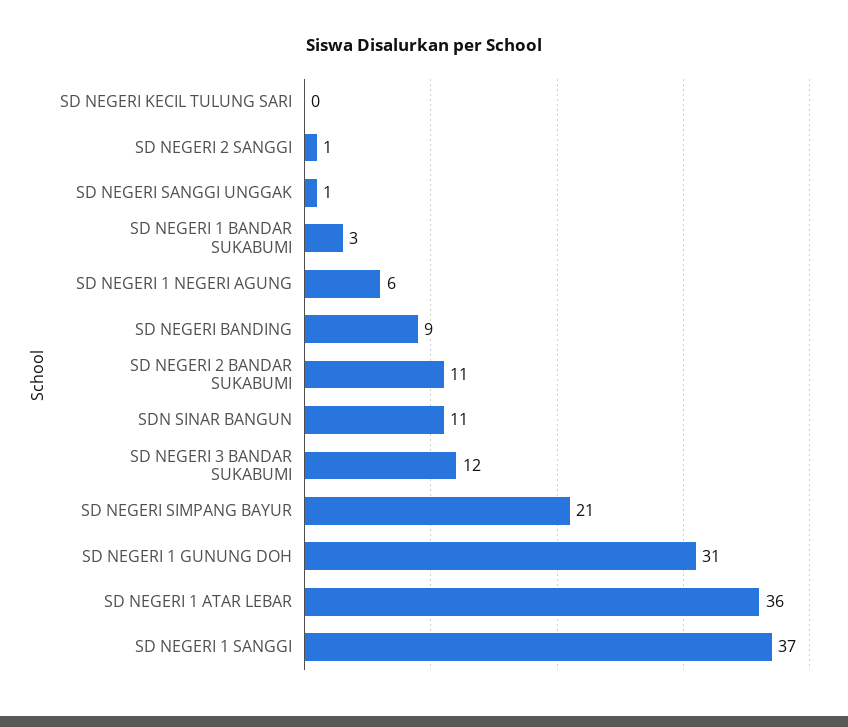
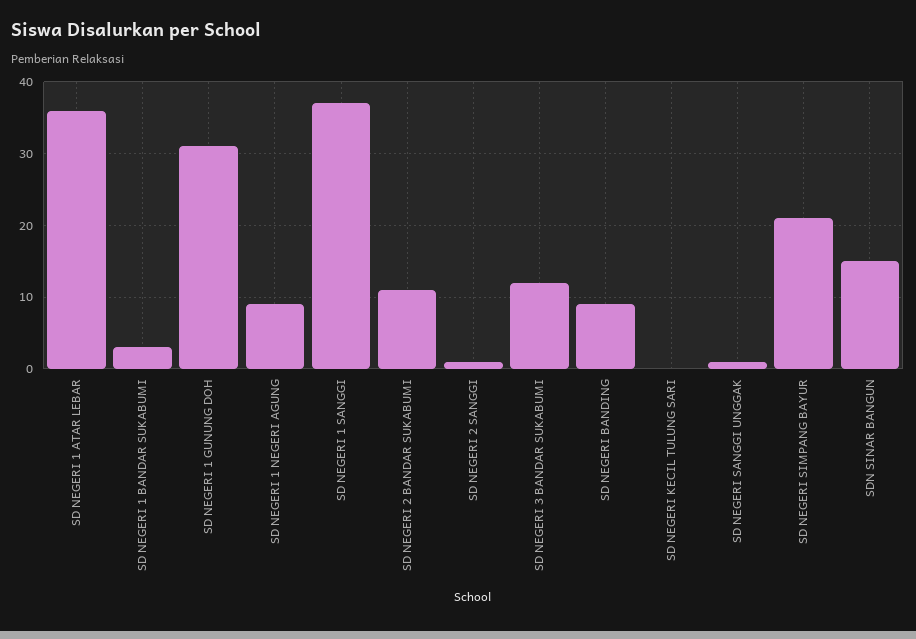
  {
    "SD NEGERI KECIL TULUNG SARI": 0,
    "SD NEGERI 2 SANGGI": 1,
    "SD NEGERI SANGGI UNGGAK": 1,
    "SD NEGERI 1 BANDAR SUKABUMI": 3,
-   "SD NEGERI 1 NEGERI AGUNG": 6,
+   "SD NEGERI 1 NEGERI AGUNG": 9,
    "SD NEGERI BANDING": 9,
    "SD NEGERI 2 BANDAR SUKABUMI": 11,
-   "SDN SINAR BANGUN": 11,
+   "SDN SINAR BANGUN": 15,
    "SD NEGERI 3 BANDAR SUKABUMI": 12,
    "SD NEGERI SIMPANG BAYUR": 21,
    "SD NEGERI 1 GUNUNG DOH": 31,
    "SD NEGERI 1 ATAR LEBAR": 36,
    "SD NEGERI 1 SANGGI": 37
  }

